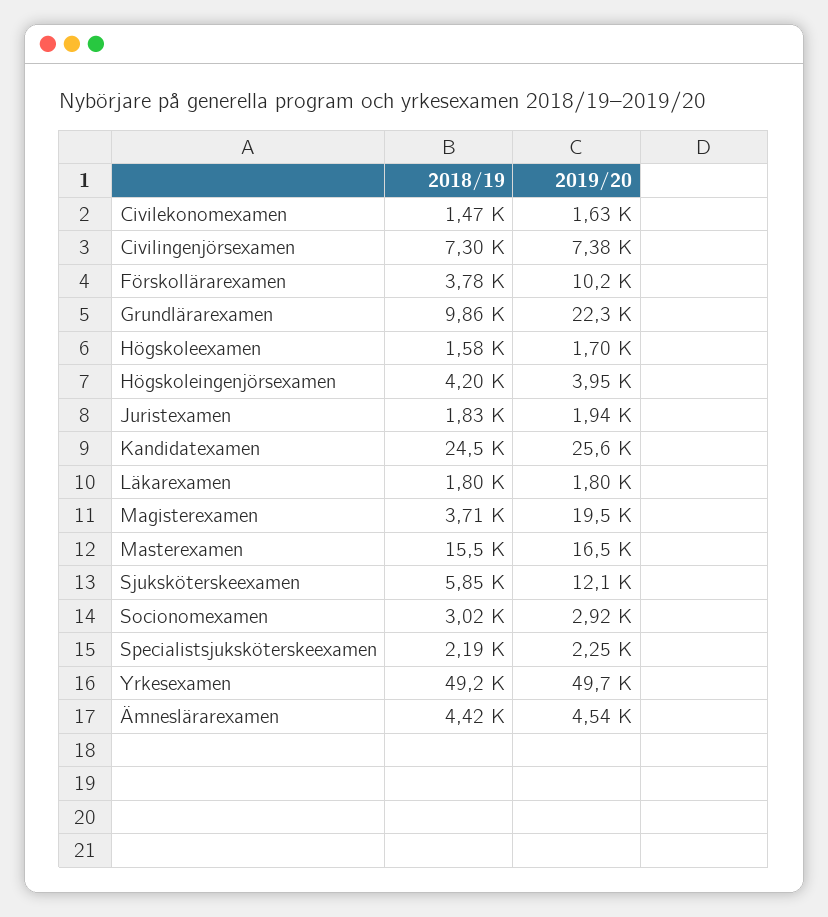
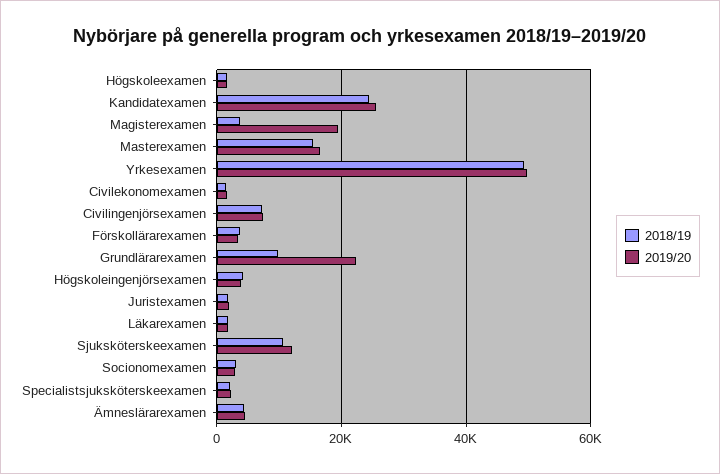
  {
    "2018/19": {
      "Civilekonomexamen": 1470,
      "Civilingenjörsexamen": 7300,
      "Förskollärarexamen": 3780,
      "Grundlärarexamen": 9860,
      "Högskoleexamen": 1580,
      "Högskoleingenjörsexamen": 4200,
      "Juristexamen": 1830,
      "Kandidatexamen": 24500,
      "Läkarexamen": 1800,
      "Magisterexamen": 3710,
      "Masterexamen": 15500,
-     "Sjuksköterskeexamen": 5850,
+     "Sjuksköterskeexamen": 10000,
      "Socionomexamen": 3020,
      "Specialistsjuksköterskeexamen": 2190,
      "Yrkesexamen": 49200,
      "Ämneslärarexamen": 4420
    },
    "2019/20": {
      "Civilekonomexamen": 1630,
      "Civilingenjörsexamen": 7380,
-     "Förskollärarexamen": 10200,
+     "Förskollärarexamen": 4000,
      "Grundlärarexamen": 22300,
      "Högskoleexamen": 1700,
      "Högskoleingenjörsexamen": 3950,
      "Juristexamen": 1940,
      "Kandidatexamen": 25600,
      "Läkarexamen": 1800,
      "Magisterexamen": 19500,
      "Masterexamen": 16500,
      "Sjuksköterskeexamen": 12100,
      "Socionomexamen": 2920,
      "Specialistsjuksköterskeexamen": 2250,
      "Yrkesexamen": 49700,
      "Ämneslärarexamen": 4540
    }
  }

